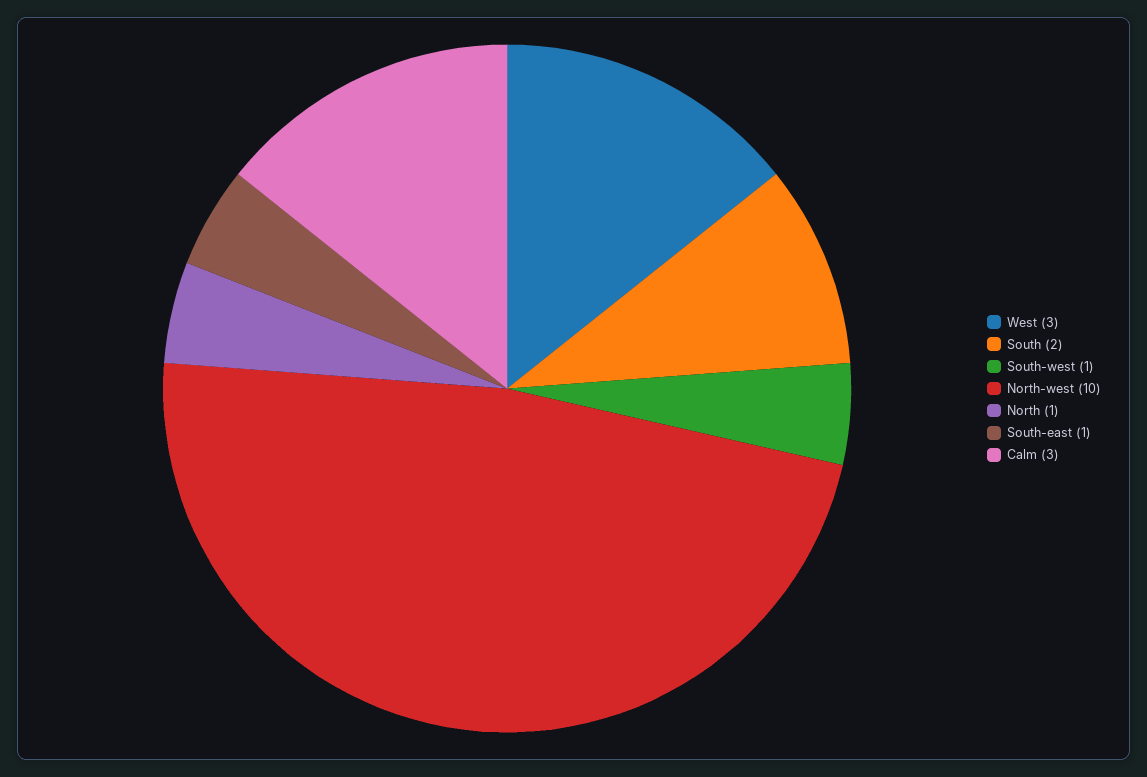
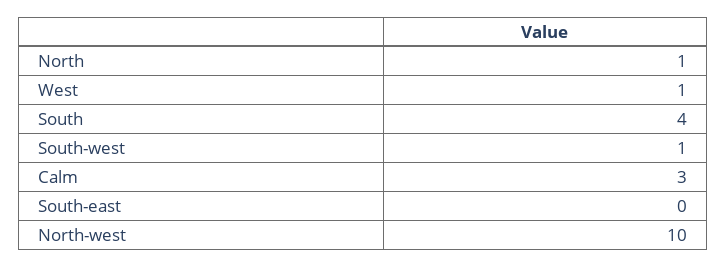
  {
-   "West": 3,
+   "West": 1,
-   "South": 2,
+   "South": 4,
    "South-west": 1,
    "North-west": 10,
    "North": 1,
-   "South-east": 1,
+   "South-east": 0,
    "Calm": 3
  }

